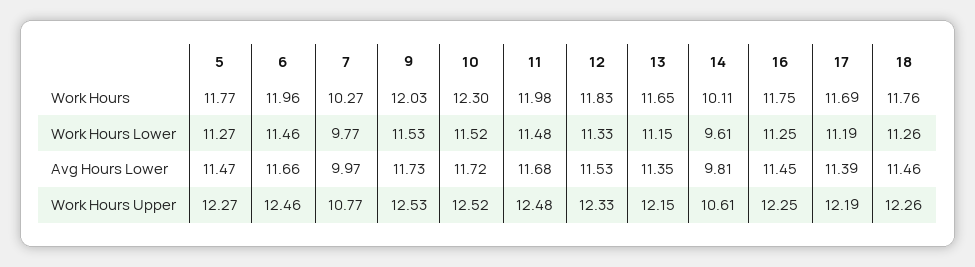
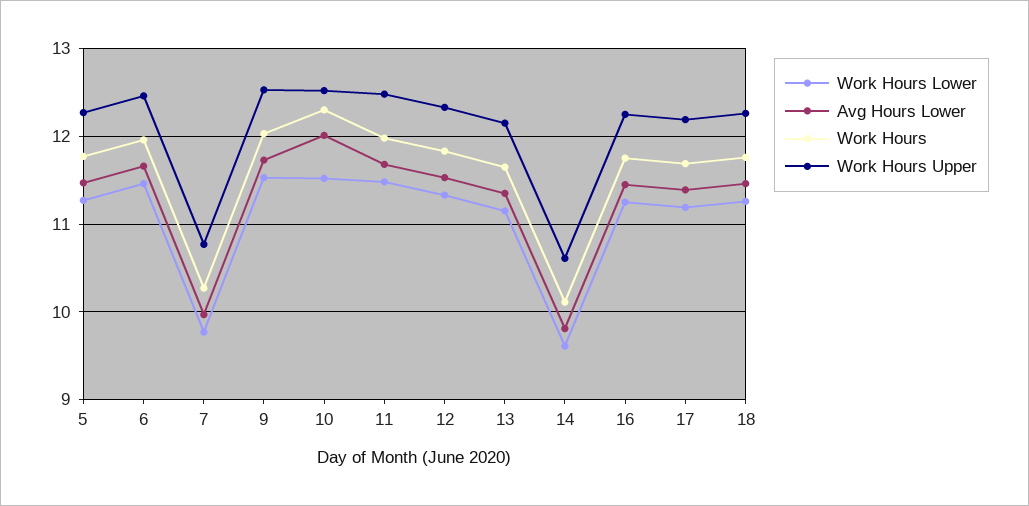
  {
    "Work Hours": {
      "5": 11.77,
      "6": 11.96,
      "7": 10.27,
      "9": 12.03,
      "10": 12.3,
      "11": 11.98,
      "12": 11.83,
      "13": 11.65,
      "14": 10.11,
      "16": 11.75,
      "17": 11.69,
      "18": 11.76
    },
    "Work Hours Lower": {
      "5": 11.27,
      "6": 11.46,
      "7": 9.77,
      "9": 11.53,
      "10": 11.52,
      "11": 11.48,
      "12": 11.33,
      "13": 11.15,
      "14": 9.61,
      "16": 11.25,
      "17": 11.19,
      "18": 11.26
    },
    "Avg Hours Lower": {
      "5": 11.47,
      "6": 11.66,
      "7": 9.97,
      "9": 11.73,
-     "10": 11.72,
+     "10": 12,
      "11": 11.68,
      "12": 11.53,
      "13": 11.35,
      "14": 9.81,
      "16": 11.45,
      "17": 11.39,
      "18": 11.46
    },
    "Work Hours Upper": {
      "5": 12.27,
      "6": 12.46,
      "7": 10.77,
      "9": 12.53,
      "10": 12.52,
      "11": 12.48,
      "12": 12.33,
      "13": 12.15,
      "14": 10.61,
      "16": 12.25,
      "17": 12.19,
      "18": 12.26
    }
  }

